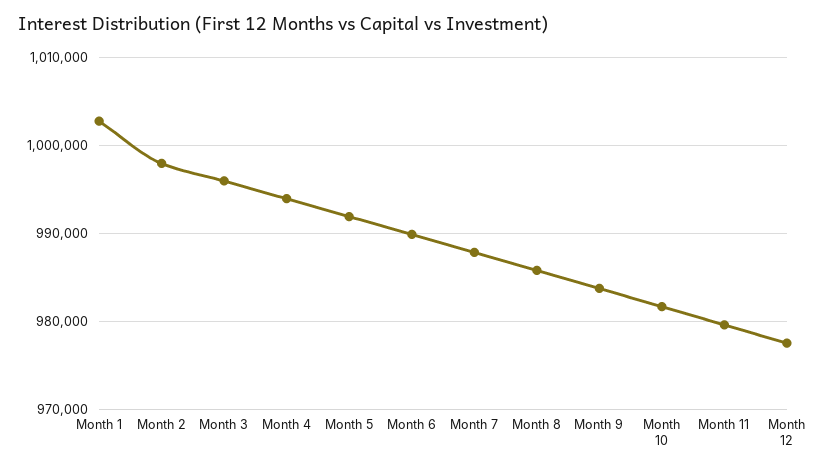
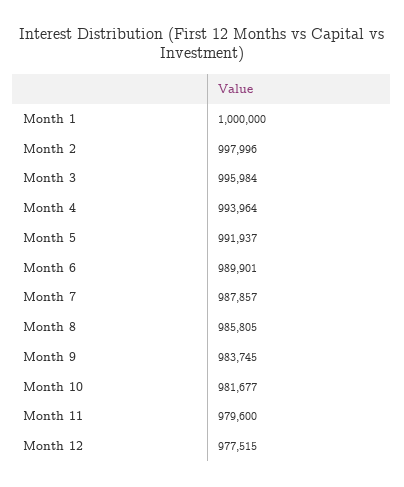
  {
-   "Month 1": 1003000,
+   "Month 1": 1000000,
    "Month 2": 997996,
    "Month 3": 995984,
    "Month 4": 993964,
    "Month 5": 991937,
    "Month 6": 989901,
    "Month 7": 987857,
    "Month 8": 985805,
    "Month 9": 983745,
    "Month 10": 981677,
    "Month 11": 979600,
    "Month 12": 977515
  }

